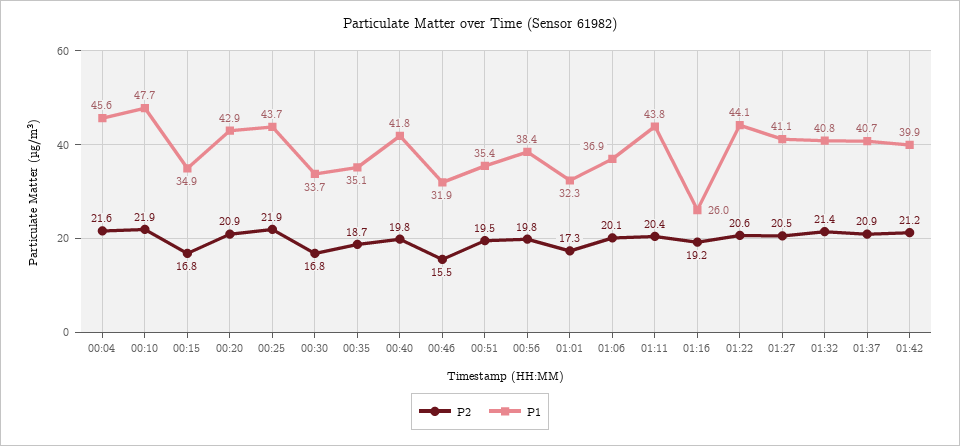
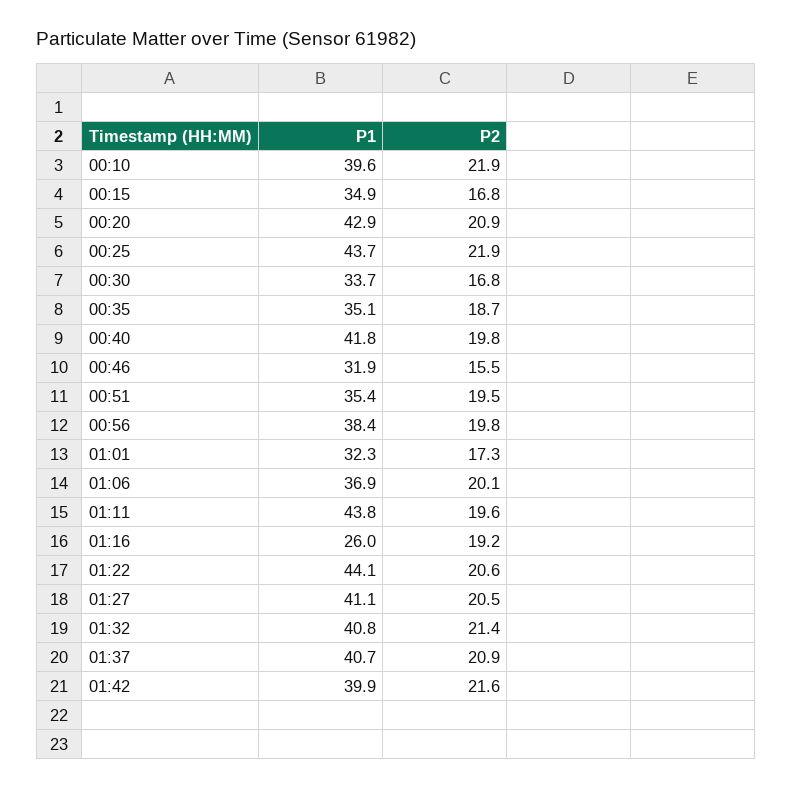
  {
    "P2": {
-     "00:04": 21.6,
      "00:10": 21.9,
      "00:15": 16.8,
      "00:20": 20.9,
      "00:25": 21.9,
      "00:30": 16.8,
      "00:35": 18.7,
      "00:40": 19.8,
      "00:46": 15.5,
      "00:51": 19.5,
      "00:56": 19.8,
      "01:01": 17.3,
      "01:06": 20.1,
-     "01:11": 20.4,
+     "01:11": 19.6,
      "01:16": 19.2,
      "01:22": 20.6,
      "01:27": 20.5,
      "01:32": 21.4,
      "01:37": 20.9,
-     "01:42": 21.2
+     "01:42": 21.6
    },
    "P1": {
-     "00:04": 45.6,
-     "00:10": 47.7,
+     "00:10": 39.6,
      "00:15": 34.9,
      "00:20": 42.9,
      "00:25": 43.7,
      "00:30": 33.7,
      "00:35": 35.1,
      "00:40": 41.8,
      "00:46": 31.9,
      "00:51": 35.4,
      "00:56": 38.4,
      "01:01": 32.3,
      "01:06": 36.9,
      "01:11": 43.8,
      "01:16": 26,
      "01:22": 44.1,
      "01:27": 41.1,
      "01:32": 40.8,
      "01:37": 40.7,
      "01:42": 39.9
    }
  }

